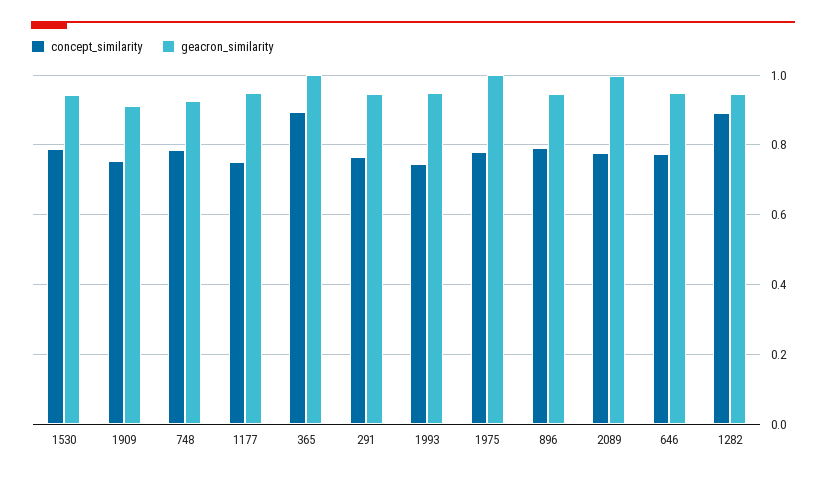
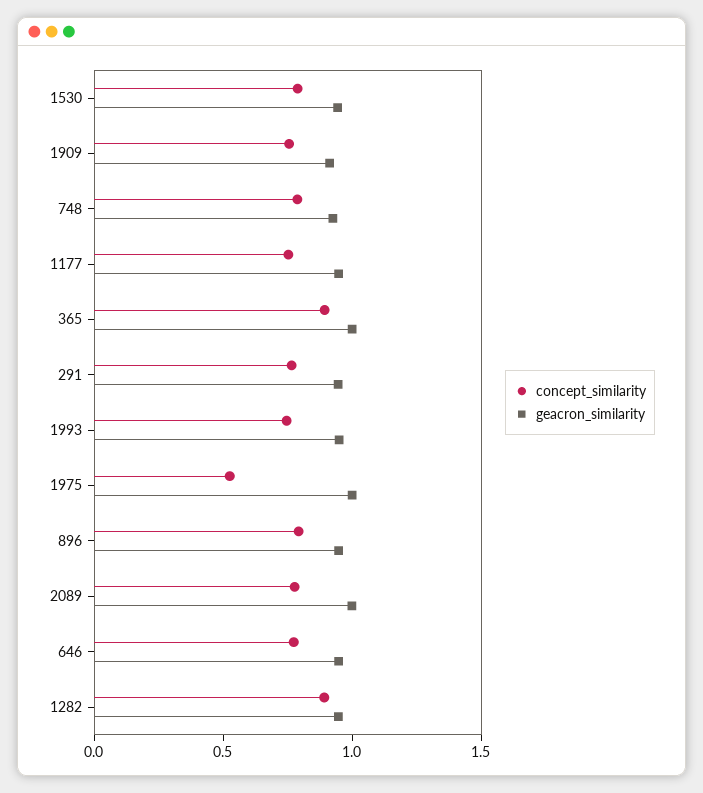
  {
    "concept_similarity": {
      "1530": 0.78,
      "1909": 0.76,
      "748": 0.78,
      "1177": 0.76,
      "365": 0.9,
      "291": 0.76,
      "1993": 0.74,
-     "1975": 0.78,
+     "1975": 0.5,
      "896": 0.8,
      "2089": 0.78,
      "646": 0.78,
      "1282": 0.9
    },
    "geacron_similarity": {
      "1530": 0.94,
      "1909": 0.92,
      "748": 0.92,
      "1177": 0.94,
      "365": 1,
      "291": 0.94,
      "1993": 0.94,
      "1975": 1,
      "896": 0.94,
      "2089": 1,
      "646": 0.94,
      "1282": 0.94
    }
  }

